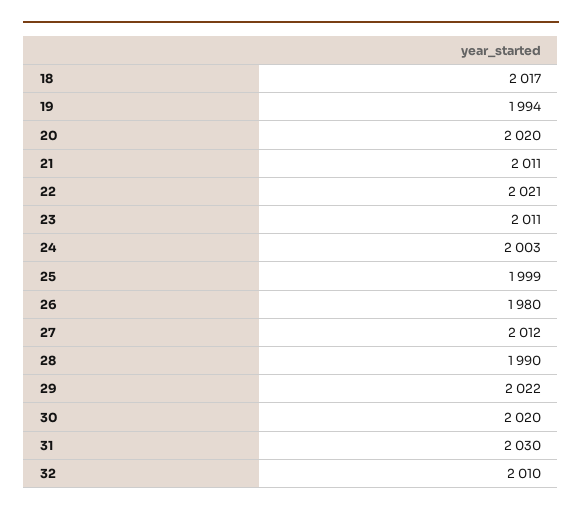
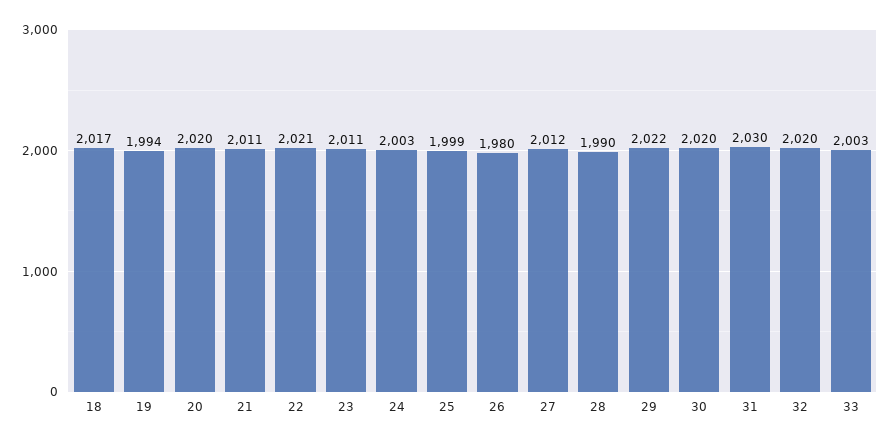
  {
    "18": 2017,
    "19": 1994,
    "20": 2020,
    "21": 2011,
    "22": 2021,
    "23": 2011,
    "24": 2003,
    "25": 1999,
    "26": 1980,
    "27": 2012,
    "28": 1990,
    "29": 2022,
    "30": 2020,
    "31": 2030,
-   "32": 2010
+   "32": 2020,
+   "33": 2003
  }

